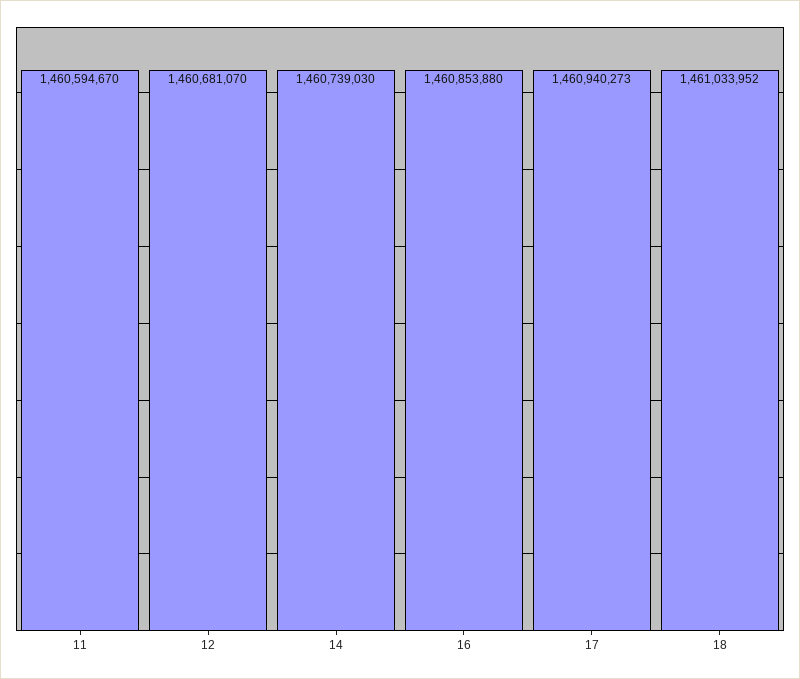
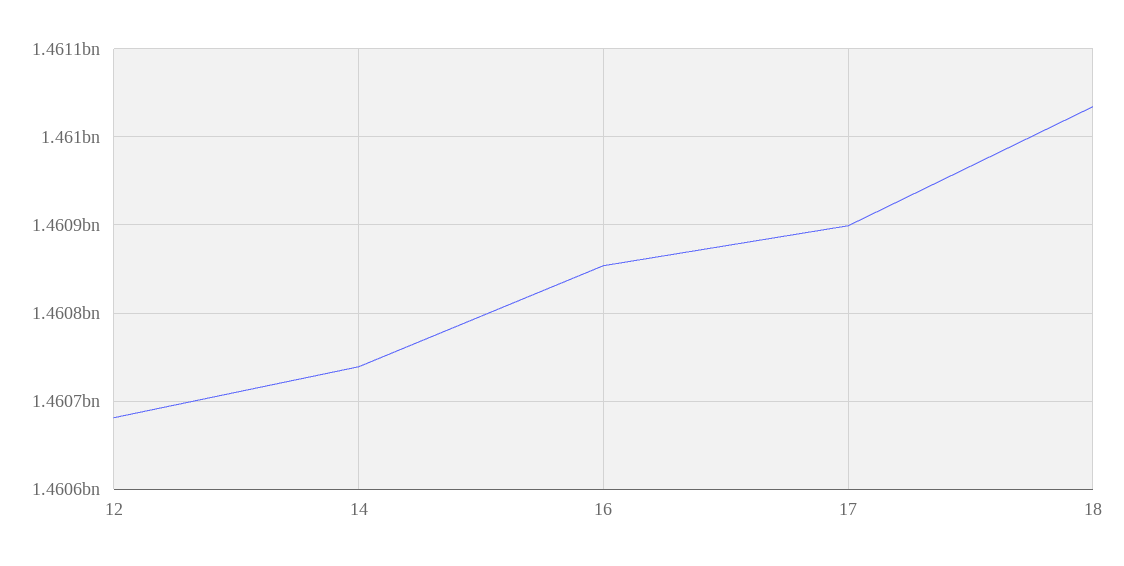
  {
-   "11": 1460594670,
    "12": 1460681070,
    "14": 1460739030,
    "16": 1460853880,
-   "17": 1460940273,
+   "17": 1460900000,
    "18": 1461033952
  }

